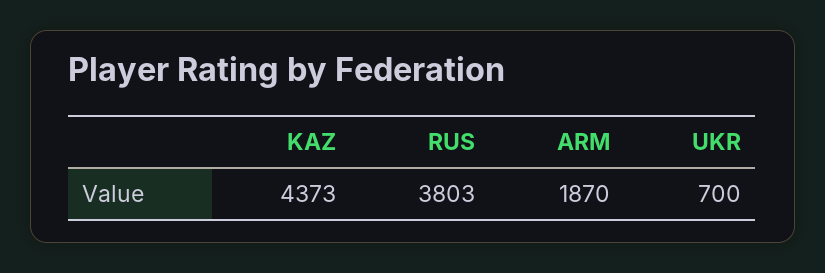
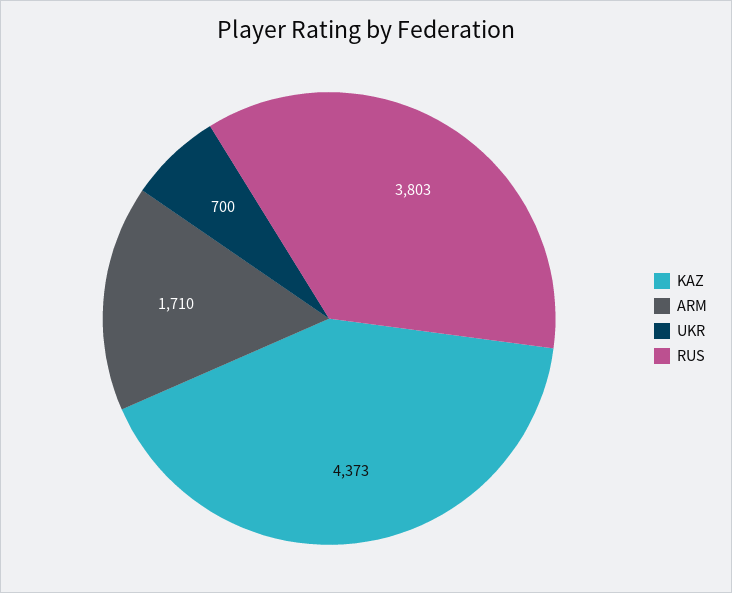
  {
    "KAZ": 4373,
    "RUS": 3803,
-   "ARM": 1870,
+   "ARM": 1710,
    "UKR": 700
  }

